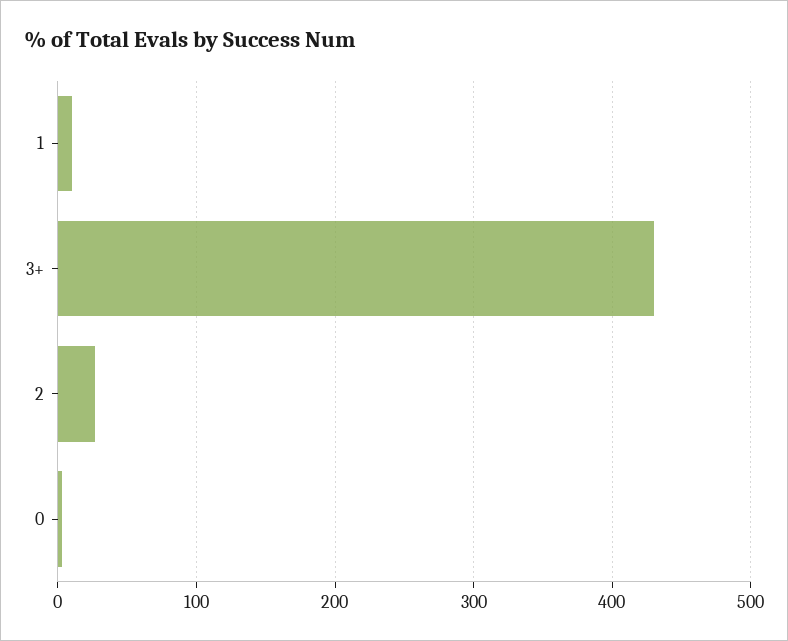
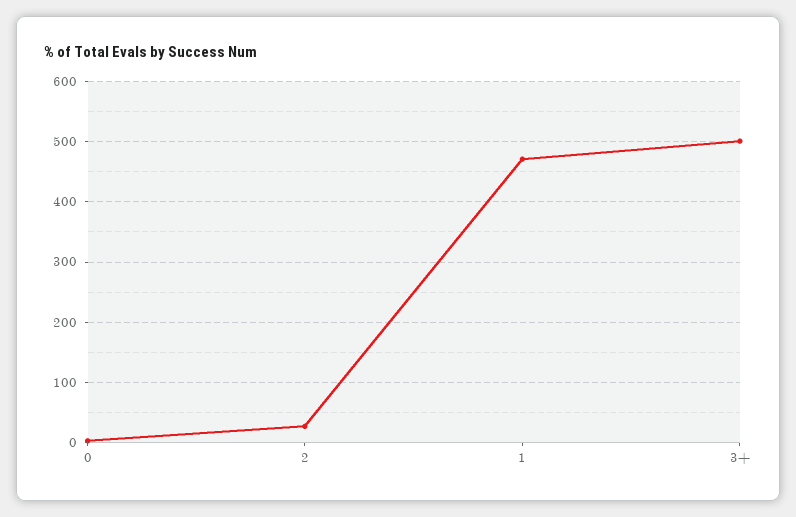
  {
-   "1": 10,
+   "1": 470,
-   "3+": 430,
+   "3+": 500,
    "2": 30,
    "0": 0
  }

